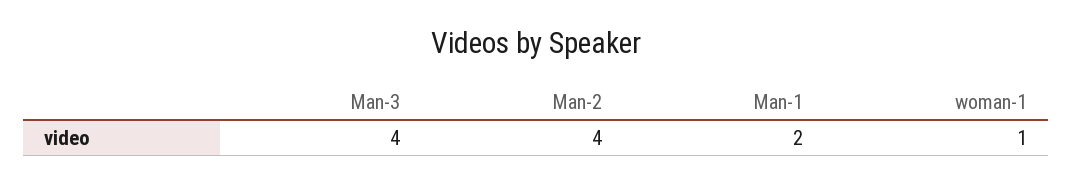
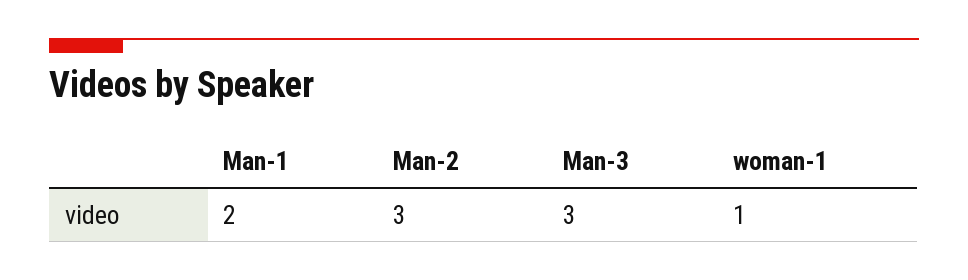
  {
-   "Man-3": 4,
+   "Man-3": 3,
-   "Man-2": 4,
+   "Man-2": 3,
    "Man-1": 2,
    "woman-1": 1
  }

